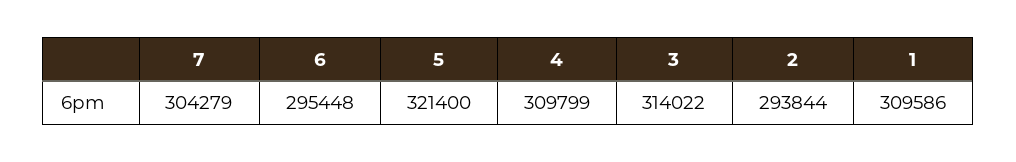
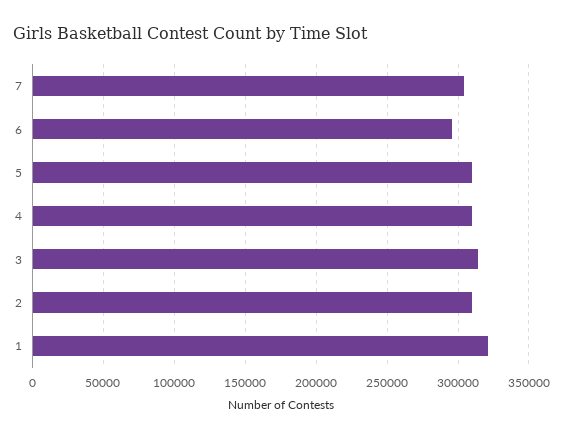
  {
    "7": 304279,
    "6": 295448,
-   "5": 321400,
+   "5": 310000,
    "4": 309799,
    "3": 314022,
-   "2": 293844,
+   "2": 310000,
-   "1": 309586
+   "1": 320000
  }

